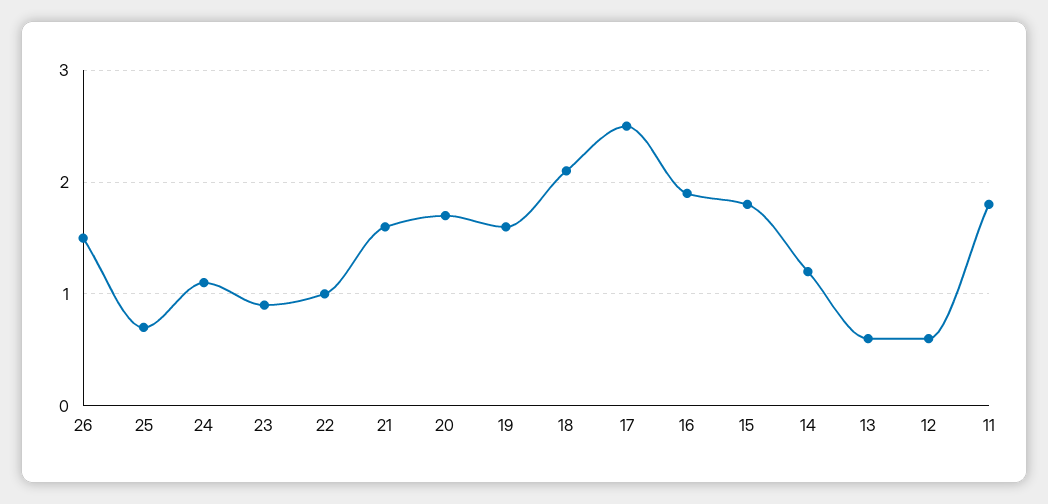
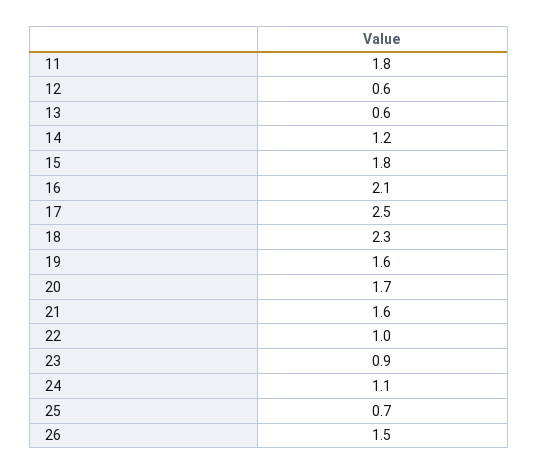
  {
    "26": 1.5,
    "25": 0.7,
    "24": 1.1,
    "23": 0.9,
    "22": 1,
    "21": 1.6,
    "20": 1.7,
    "19": 1.6,
-   "18": 2.1,
+   "18": 2.3,
    "17": 2.5,
-   "16": 1.9,
+   "16": 2.1,
    "15": 1.8,
    "14": 1.2,
    "13": 0.6,
    "12": 0.6,
    "11": 1.8
  }

